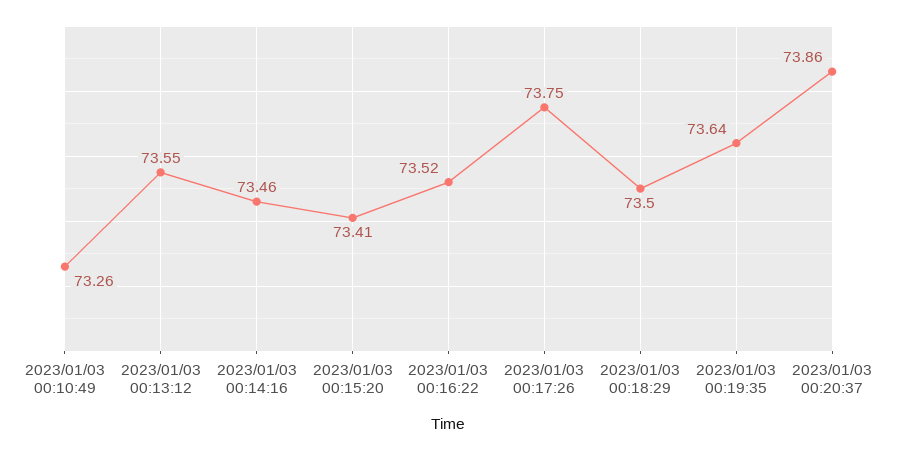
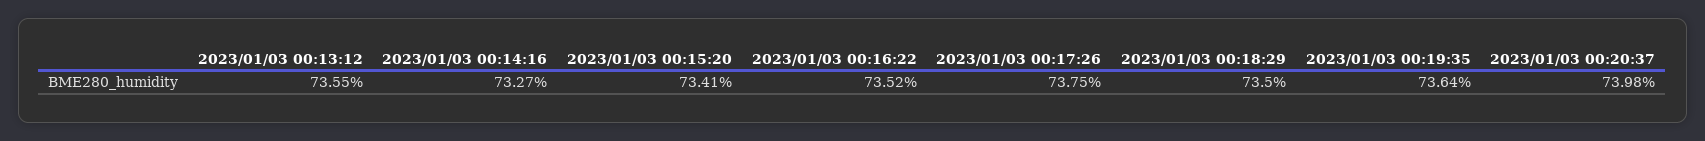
  {
-   "2023/01/03 00:10:49": 73.26,
    "2023/01/03 00:13:12": 73.55,
-   "2023/01/03 00:14:16": 73.46,
+   "2023/01/03 00:14:16": 73.27,
    "2023/01/03 00:15:20": 73.41,
    "2023/01/03 00:16:22": 73.52,
    "2023/01/03 00:17:26": 73.75,
    "2023/01/03 00:18:29": 73.5,
    "2023/01/03 00:19:35": 73.64,
-   "2023/01/03 00:20:37": 73.86
+   "2023/01/03 00:20:37": 73.98
  }

